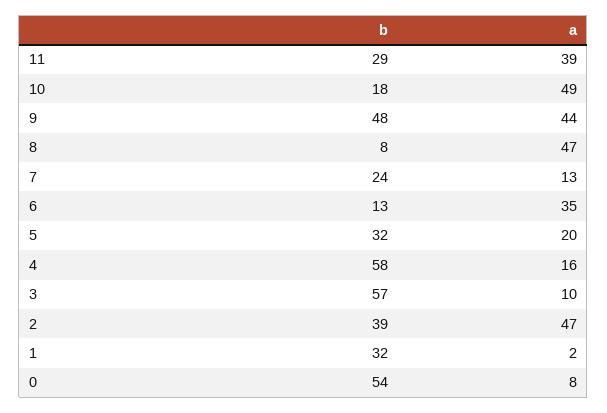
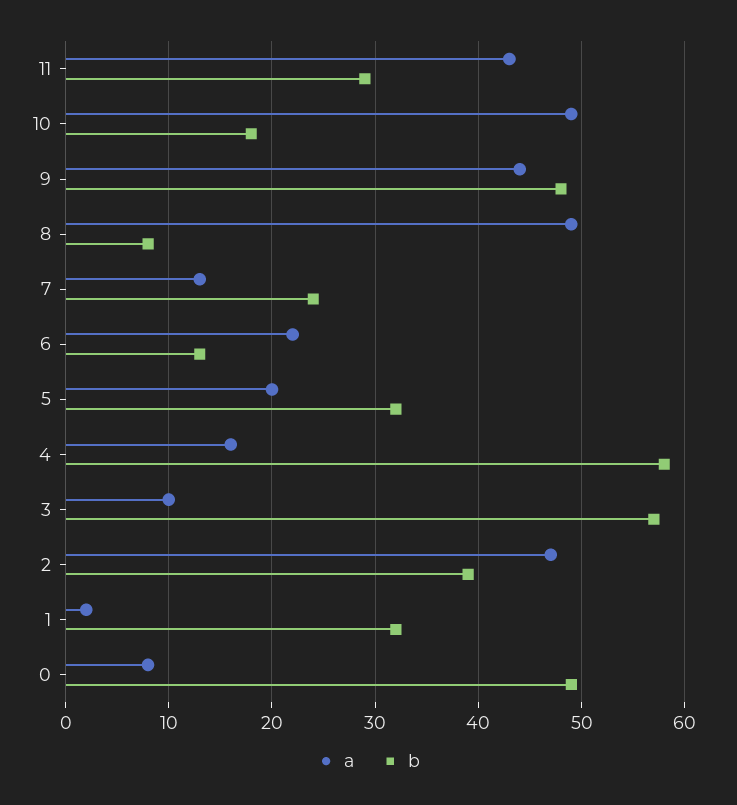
  {
    "b": {
      "11": 29,
      "10": 18,
      "9": 48,
      "8": 8,
      "7": 24,
      "6": 13,
      "5": 32,
      "4": 58,
      "3": 57,
      "2": 39,
      "1": 32,
-     "0": 54
+     "0": 49
    },
    "a": {
-     "11": 39,
+     "11": 43,
      "10": 49,
      "9": 44,
-     "8": 47,
+     "8": 49,
      "7": 13,
-     "6": 35,
+     "6": 22,
      "5": 20,
      "4": 16,
      "3": 10,
      "2": 47,
      "1": 2,
      "0": 8
    }
  }

